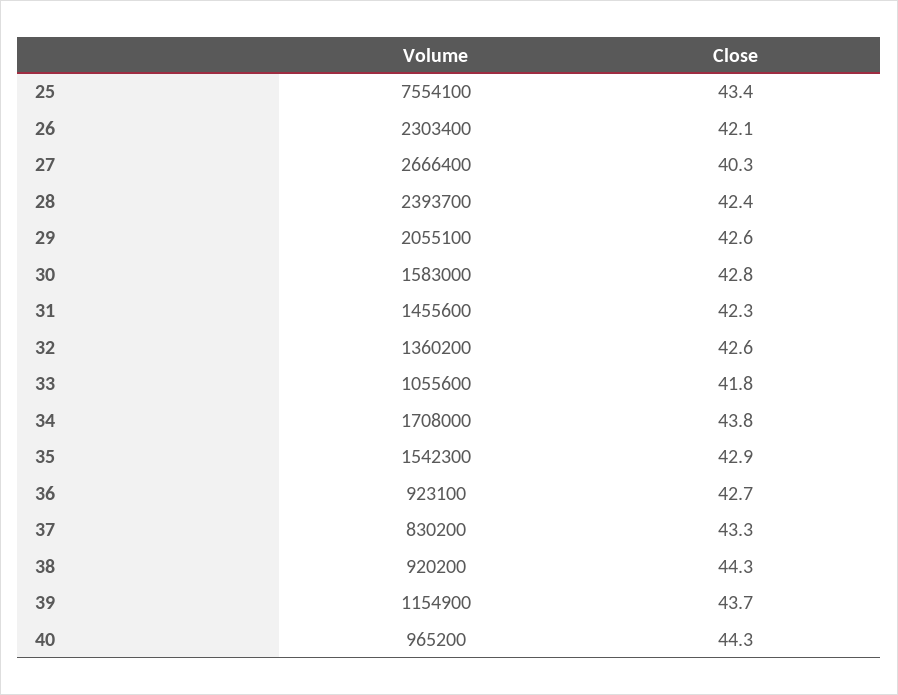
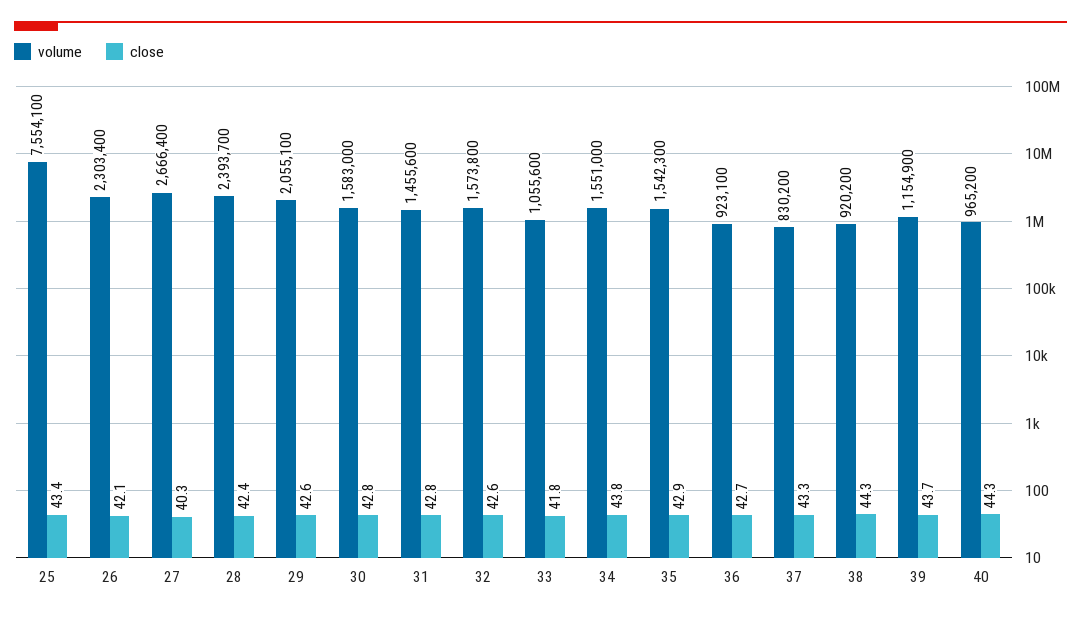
  {
    "Volume": {
      "25": 7554100,
      "26": 2303400,
      "27": 2666400,
      "28": 2393700,
      "29": 2055100,
      "30": 1583000,
      "31": 1455600,
-     "32": 1360200,
+     "32": 1573800,
      "33": 1055600,
-     "34": 1708000,
+     "34": 1551000,
      "35": 1542300,
      "36": 923100,
      "37": 830200,
      "38": 920200,
      "39": 1154900,
      "40": 965200
    },
    "Close": {
      "25": 43.4,
      "26": 42.1,
      "27": 40.3,
      "28": 42.4,
      "29": 42.6,
      "30": 42.8,
-     "31": 42.3,
+     "31": 42.8,
      "32": 42.6,
      "33": 41.8,
      "34": 43.8,
      "35": 42.9,
      "36": 42.7,
      "37": 43.3,
      "38": 44.3,
      "39": 43.7,
      "40": 44.3
    }
  }

